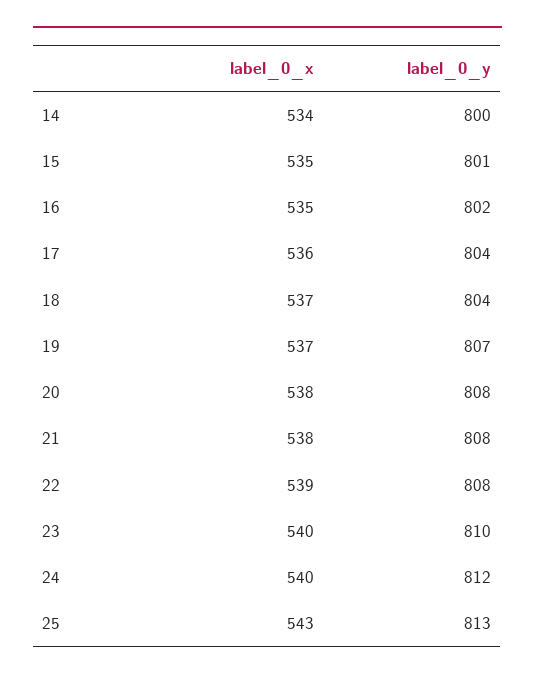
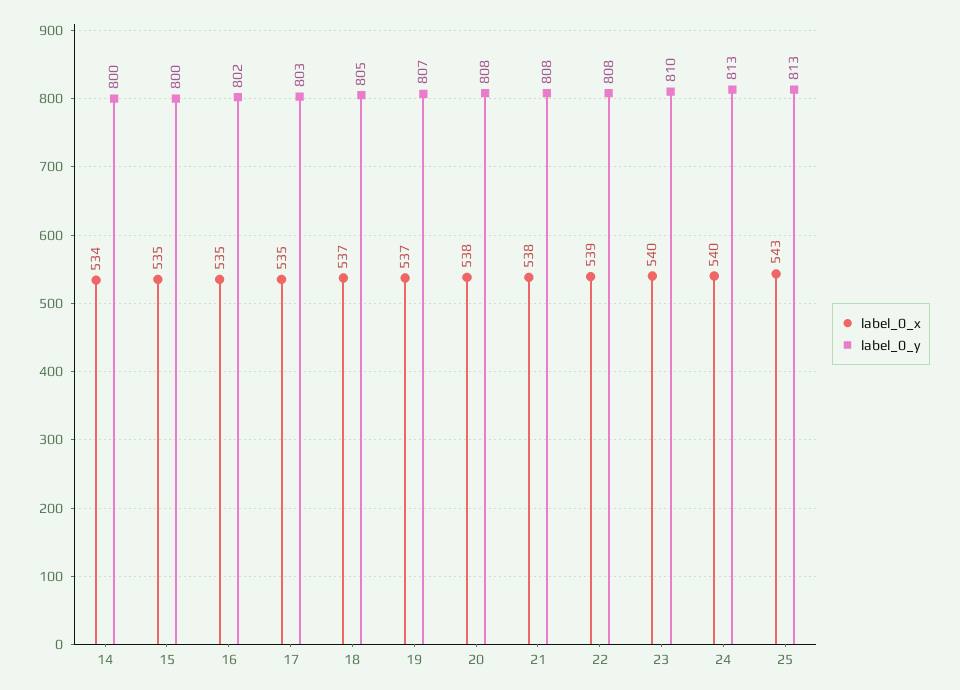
  {
    "label_0_x": {
      "14": 534,
      "15": 535,
      "16": 535,
-     "17": 536,
+     "17": 535,
      "18": 537,
      "19": 537,
      "20": 538,
      "21": 538,
      "22": 539,
      "23": 540,
      "24": 540,
      "25": 543
    },
    "label_0_y": {
      "14": 800,
-     "15": 801,
+     "15": 800,
      "16": 802,
-     "17": 804,
+     "17": 803,
-     "18": 804,
+     "18": 805,
      "19": 807,
      "20": 808,
      "21": 808,
      "22": 808,
      "23": 810,
-     "24": 812,
+     "24": 813,
      "25": 813
    }
  }

